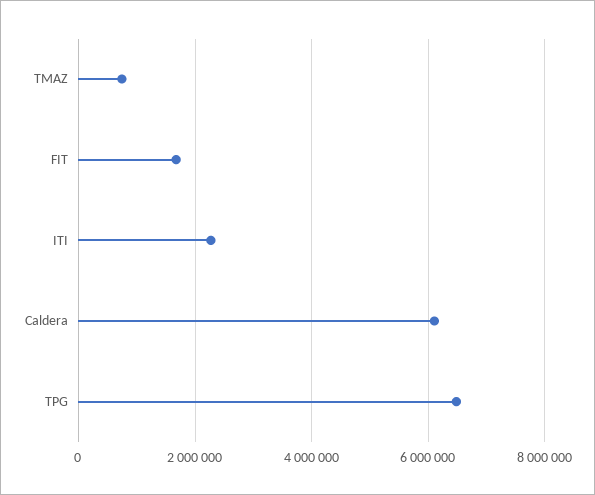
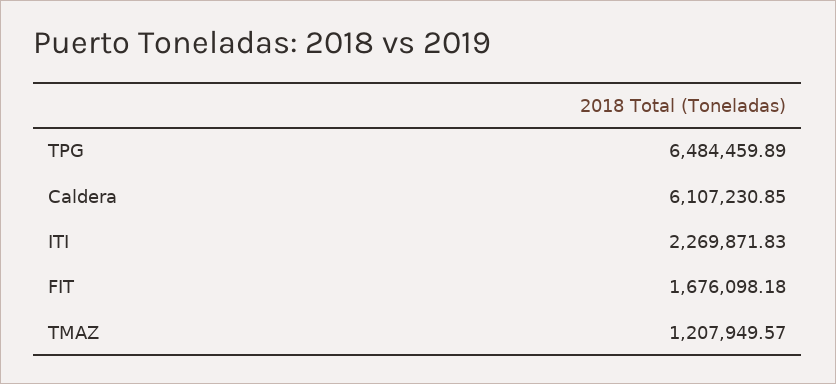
  {
-   "TMAZ": 800000,
+   "TMAZ": 1207949.57,
    "FIT": 1676098.18,
    "ITI": 2269871.83,
    "Caldera": 6107230.85,
    "TPG": 6484459.89
  }

